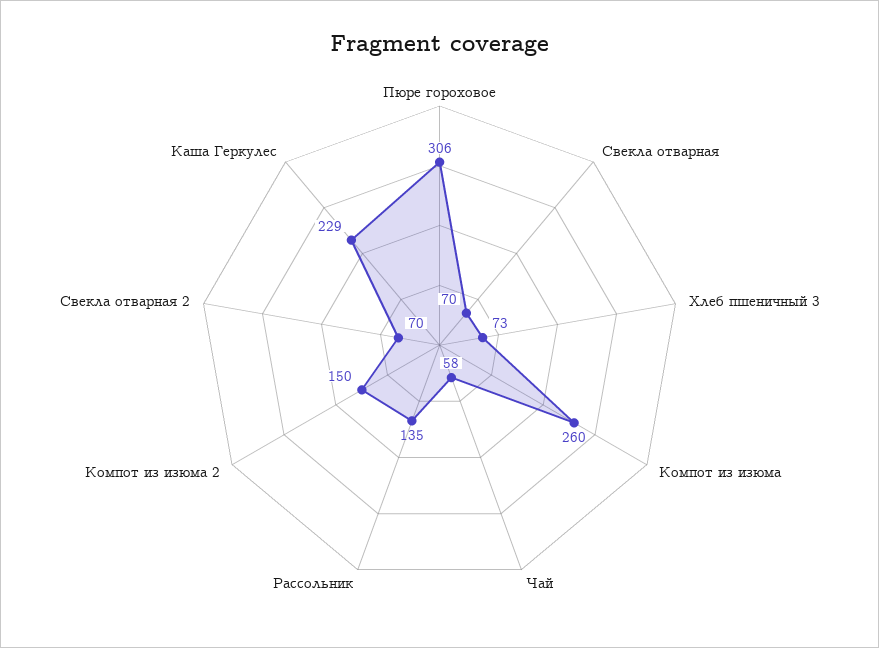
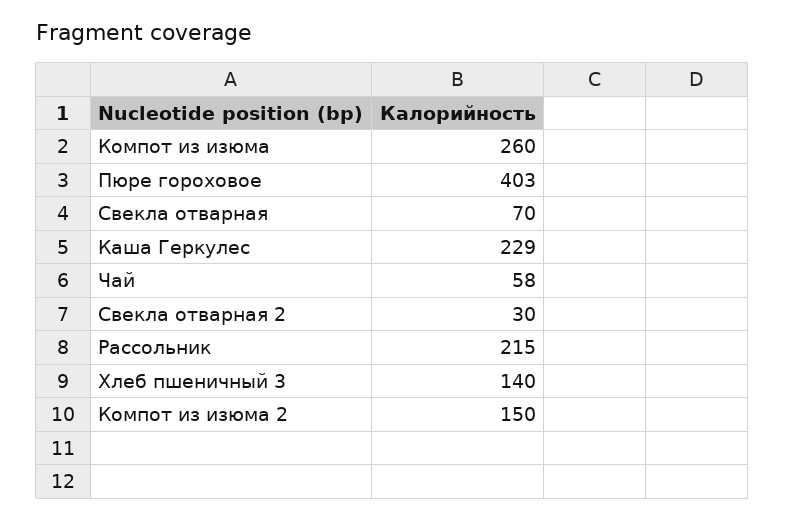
  {
-   "Пюре гороховое": 306,
+   "Пюре гороховое": 403,
    "Свекла отварная": 70,
-   "Хлеб пшеничный 3": 73,
+   "Хлеб пшеничный 3": 140,
    "Компот из изюма": 260,
    "Чай": 58,
-   "Рассольник": 135,
+   "Рассольник": 215,
    "Компот из изюма 2": 150,
-   "Свекла отварная 2": 70,
+   "Свекла отварная 2": 30,
    "Каша Геркулес": 229
  }

